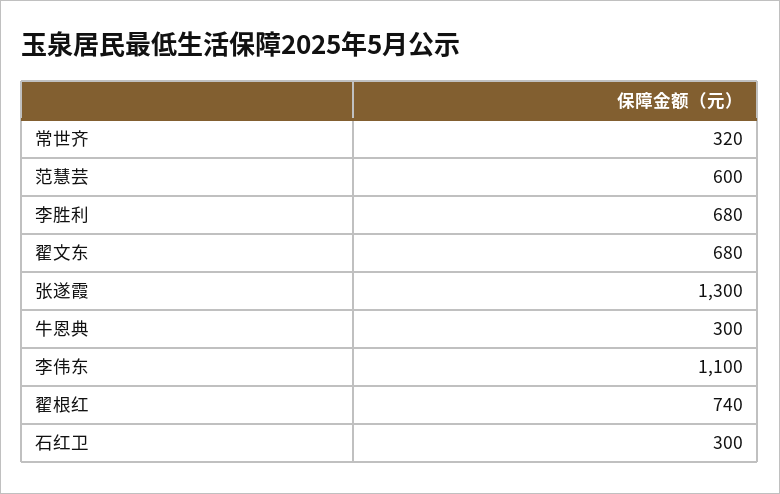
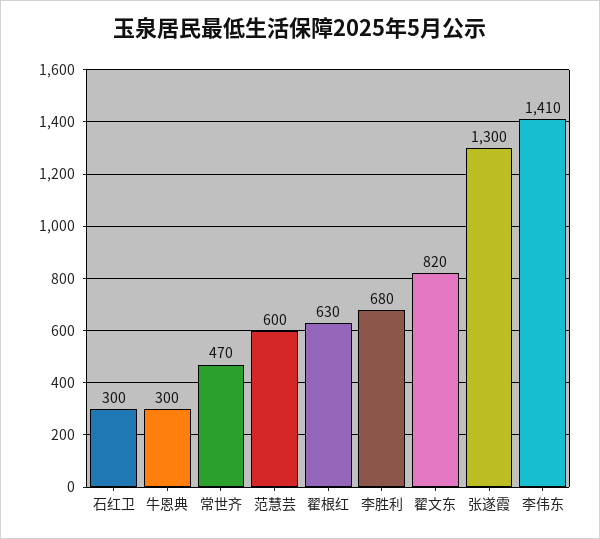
  {
-   "常世齐": 320,
+   "常世齐": 470,
    "范慧芸": 600,
    "李胜利": 680,
-   "翟文东": 680,
+   "翟文东": 820,
    "张遂霞": 1300,
    "牛恩典": 300,
-   "李伟东": 1100,
+   "李伟东": 1410,
-   "翟根红": 740,
+   "翟根红": 630,
    "石红卫": 300
  }

